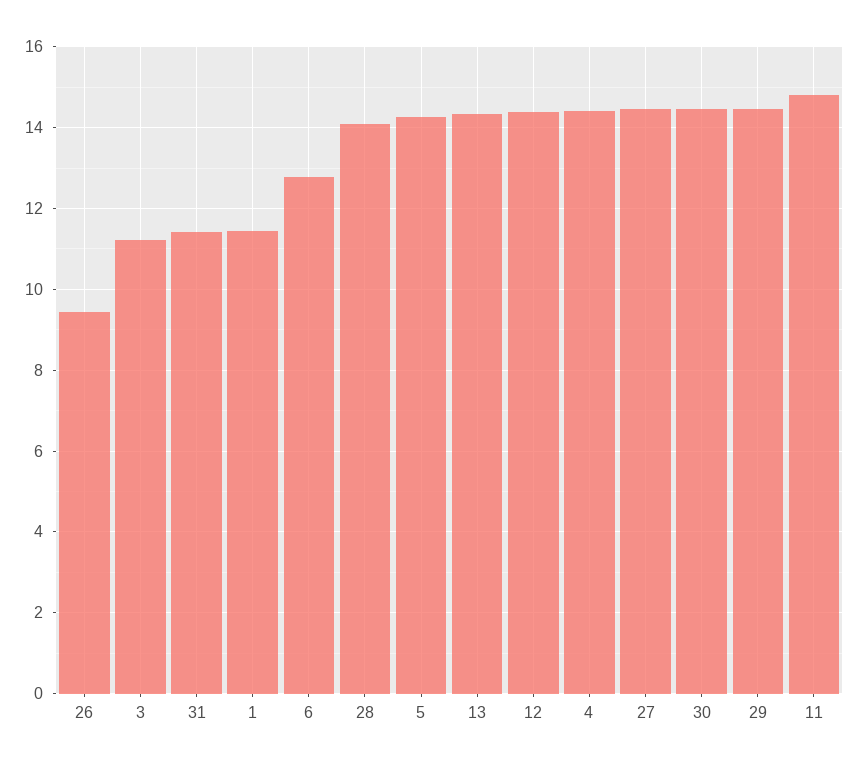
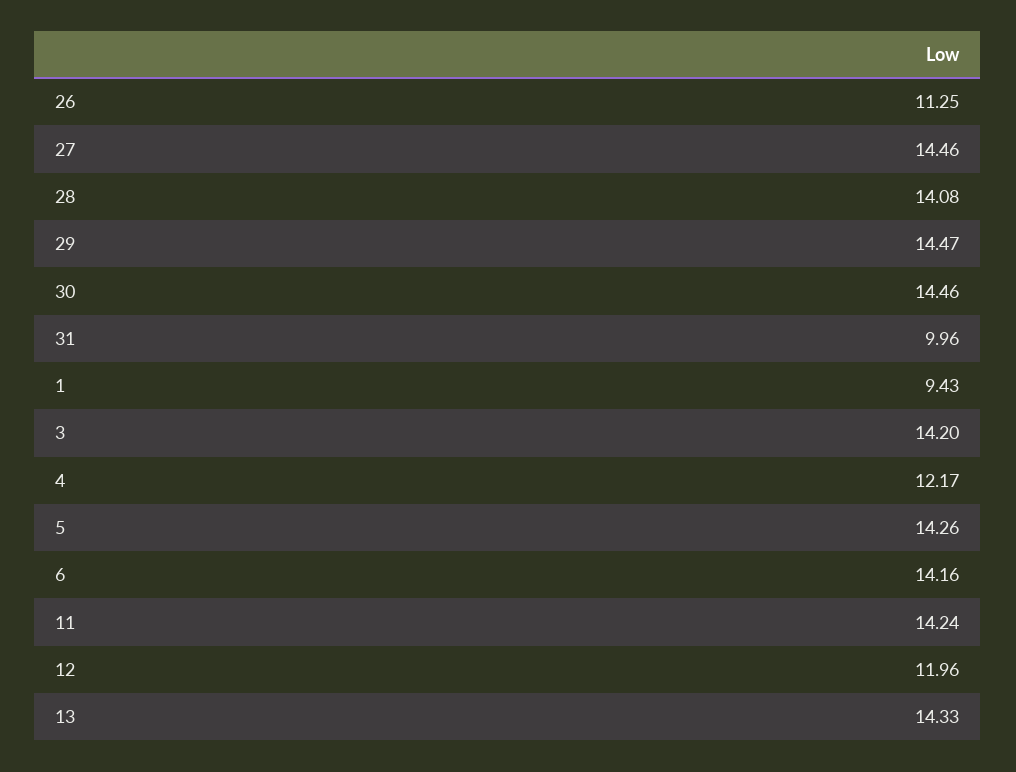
  {
-   "26": 9.4,
+   "26": 11.25,
-   "3": 11.2,
+   "3": 14.2,
-   "31": 11.4,
+   "31": 9.96,
-   "1": 11.4,
+   "1": 9.43,
-   "6": 12.8,
+   "6": 14.16,
    "28": 14.08,
    "5": 14.26,
    "13": 14.33,
-   "12": 14.4,
+   "12": 11.96,
-   "4": 14.4,
+   "4": 12.17,
    "27": 14.46,
    "30": 14.46,
    "29": 14.47,
-   "11": 14.8
+   "11": 14.24
  }

